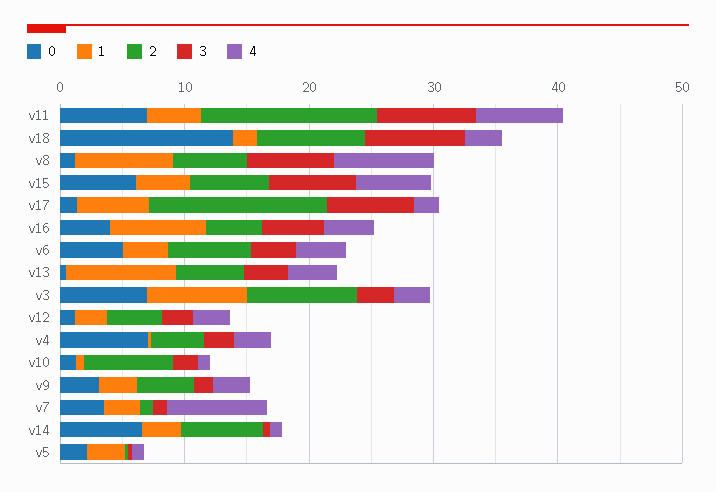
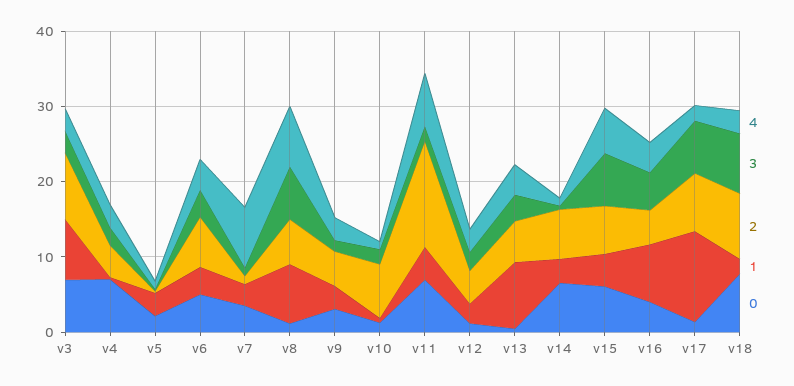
  {
    "0": {
      "v11": 6,
-     "v18": 14,
+     "v18": 8,
      "v8": 2,
      "v15": 6,
      "v17": 2,
      "v16": 4,
      "v6": 6,
      "v13": 0,
      "v3": 6,
      "v12": 2,
      "v4": 8,
      "v10": 2,
      "v9": 4,
      "v7": 4,
      "v14": 6,
      "v5": 2
    },
    "1": {
      "v11": 4,
      "v18": 2,
      "v8": 8,
      "v15": 4,
-     "v17": 6,
+     "v17": 12,
      "v16": 8,
      "v6": 4,
      "v13": 8,
      "v3": 8,
      "v12": 2,
      "v4": 0,
      "v10": 0,
      "v9": 4,
      "v7": 2,
      "v14": 4,
      "v5": 4
    },
    "2": {
      "v11": 14,
      "v18": 8,
      "v8": 6,
      "v15": 6,
-     "v17": 14,
+     "v17": 8,
      "v16": 4,
      "v6": 6,
      "v13": 6,
      "v3": 8,
      "v12": 4,
      "v4": 4,
      "v10": 8,
      "v9": 4,
      "v7": 2,
      "v14": 6,
      "v5": 0
    },
    "3": {
-     "v11": 8,
+     "v11": 2,
      "v18": 8,
      "v8": 8,
      "v15": 8,
      "v17": 8,
      "v16": 6,
      "v6": 4,
      "v13": 4,
      "v3": 2,
      "v12": 2,
      "v4": 2,
      "v10": 2,
      "v9": 2,
      "v7": 2,
      "v14": 0,
      "v5": 0
    },
    "4": {
      "v11": 8,
      "v18": 4,
      "v8": 8,
      "v15": 6,
      "v17": 2,
      "v16": 4,
      "v6": 4,
      "v13": 4,
      "v3": 2,
      "v12": 4,
      "v4": 4,
      "v10": 2,
      "v9": 4,
      "v7": 8,
      "v14": 2,
      "v5": 2
    }
  }

